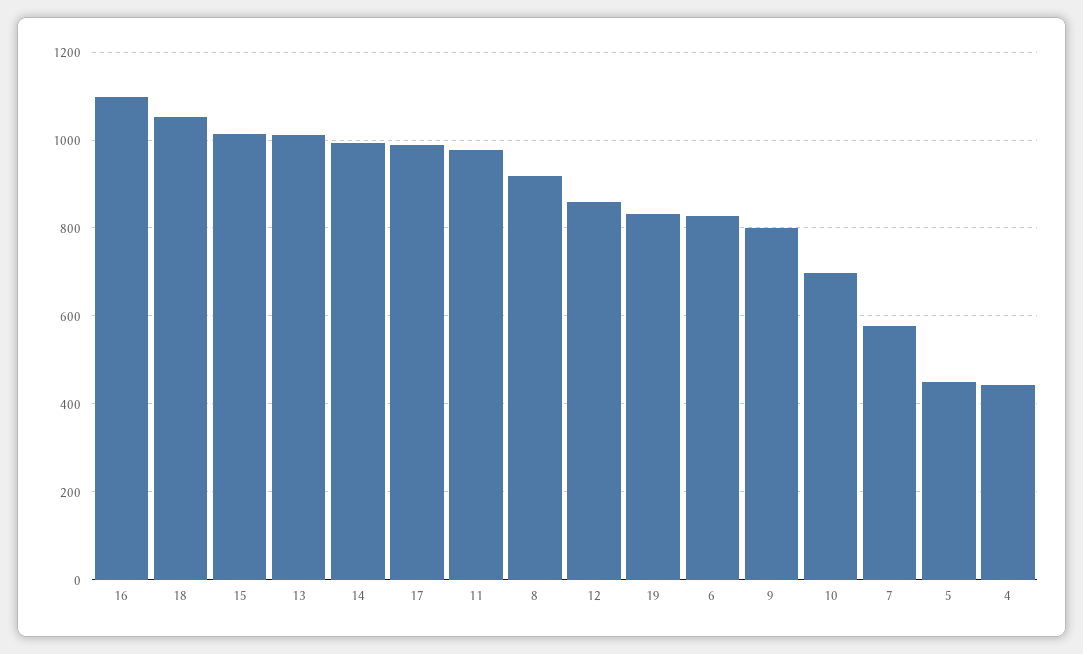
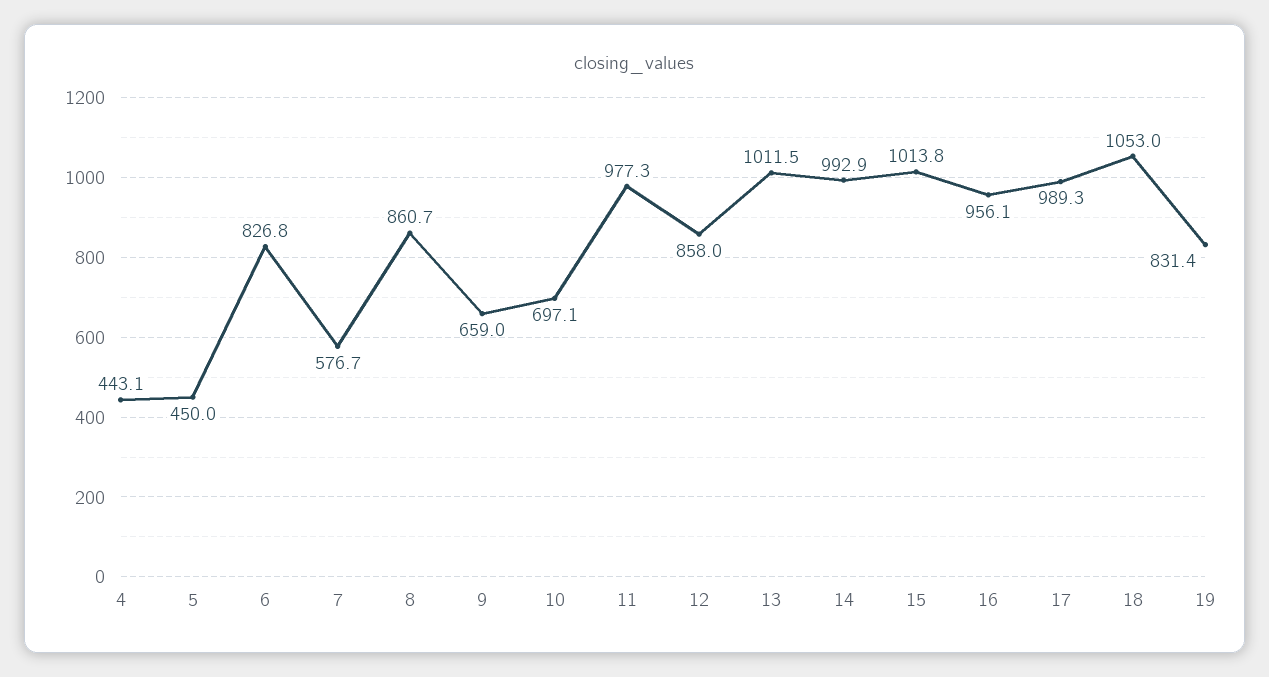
  {
-   "16": 1100,
+   "16": 956.1,
    "18": 1053,
    "15": 1013.8,
    "13": 1011.5,
    "14": 992.9,
    "17": 989.3,
    "11": 977.3,
-   "8": 920,
+   "8": 860.7,
    "12": 858,
    "19": 831.4,
    "6": 826.8,
-   "9": 800,
+   "9": 659,
    "10": 697.1,
    "7": 576.7,
    "5": 450,
    "4": 443.1
  }

